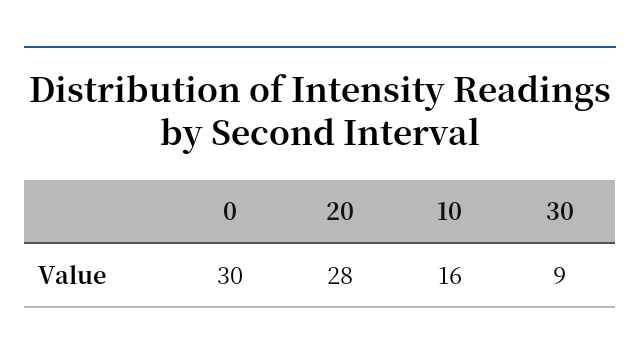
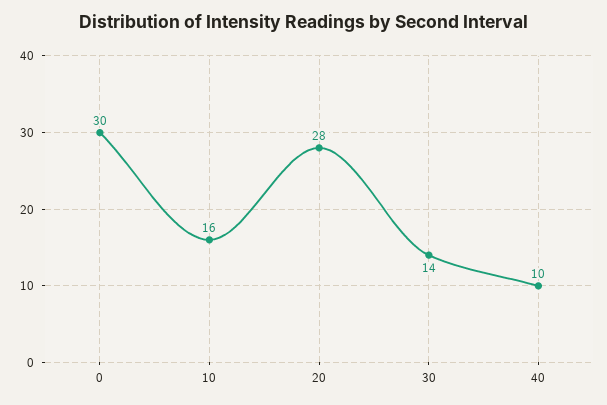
  {
    "0": 30,
    "20": 28,
    "10": 16,
-   "30": 9
+   "30": 14,
+   "40": 10
  }

